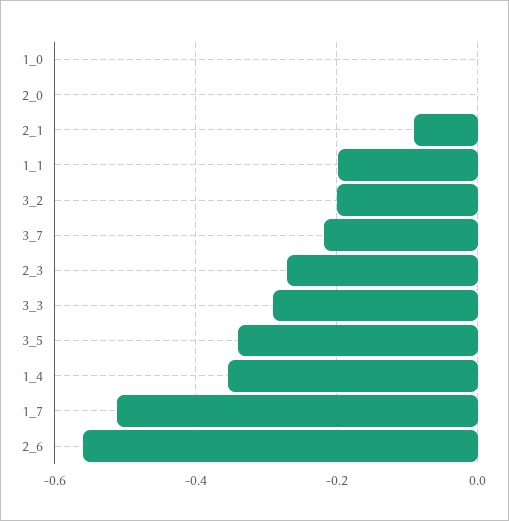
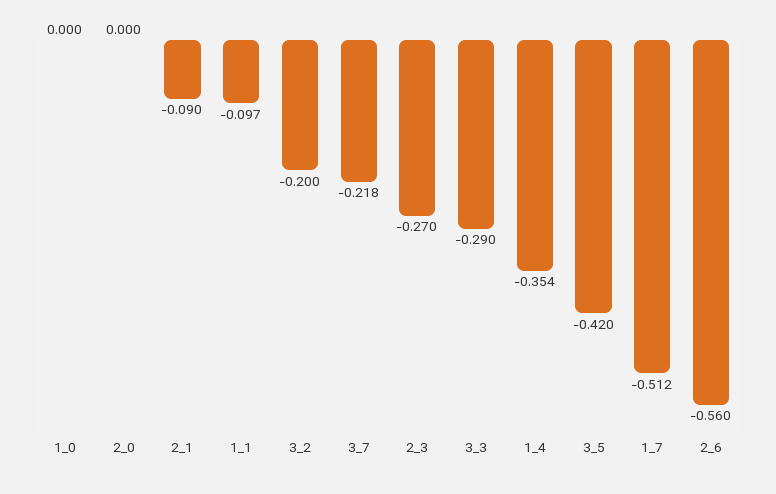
  {
    "1_0": 0,
    "2_0": 0,
    "2_1": -0.09,
-   "1_1": -0.2,
+   "1_1": -0.097,
    "3_2": -0.2,
    "3_7": -0.218,
    "2_3": -0.27,
    "3_3": -0.29,
-   "3_5": -0.34,
+   "3_5": -0.42,
    "1_4": -0.354,
    "1_7": -0.512,
    "2_6": -0.56
  }

